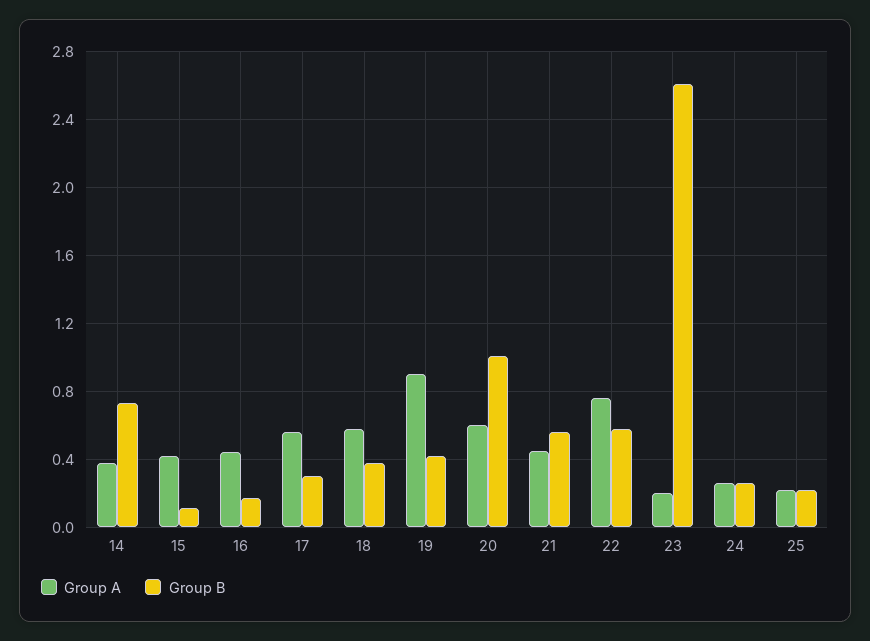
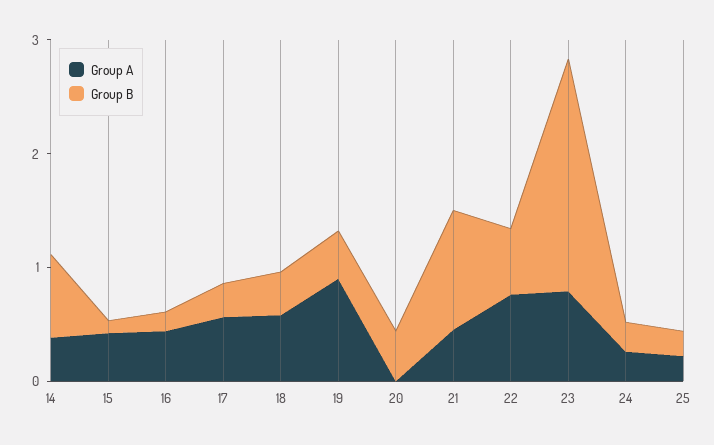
  {
    "Group A": {
      "14": 0.4,
      "15": 0.4,
      "16": 0.45,
      "17": 0.55,
      "18": 0.6,
      "19": 0.9,
-     "20": 0.6,
+     "20": 0,
      "21": 0.45,
      "22": 0.75,
-     "23": 0.2,
+     "23": 0.8,
      "24": 0.25,
      "25": 0.2
    },
    "Group B": {
      "14": 0.75,
      "15": 0.1,
      "16": 0.15,
      "17": 0.3,
      "18": 0.4,
      "19": 0.4,
-     "20": 1,
+     "20": 0.4,
-     "21": 0.55,
+     "21": 1,
      "22": 0.6,
-     "23": 2.6,
+     "23": 2,
      "24": 0.25,
      "25": 0.2
    }
  }

